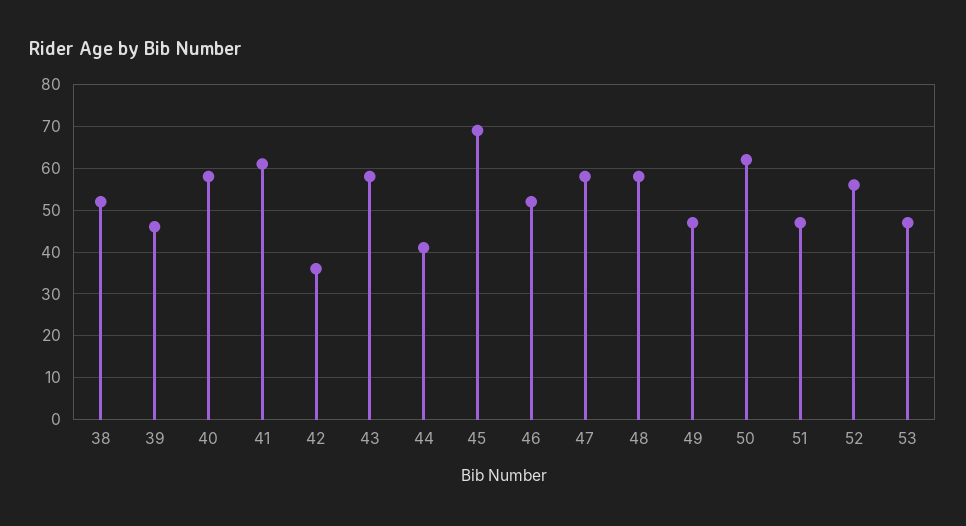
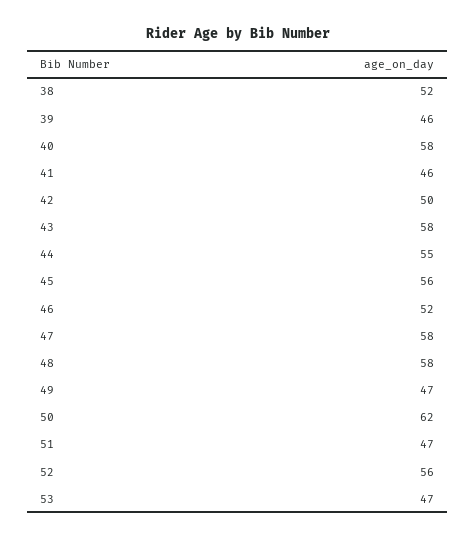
  {
    "38": 52,
    "39": 46,
    "40": 58,
-   "41": 60,
+   "41": 46,
-   "42": 35,
+   "42": 50,
    "43": 58,
-   "44": 40,
+   "44": 55,
-   "45": 70,
+   "45": 56,
    "46": 52,
    "47": 58,
    "48": 58,
    "49": 47,
    "50": 62,
    "51": 47,
    "52": 56,
    "53": 47
  }

